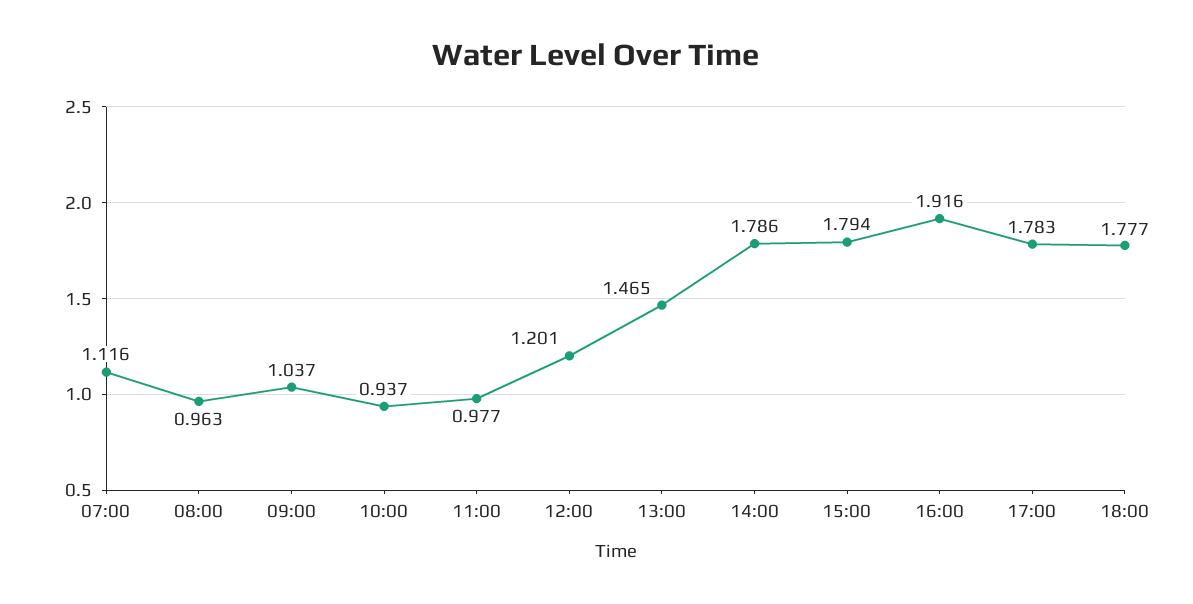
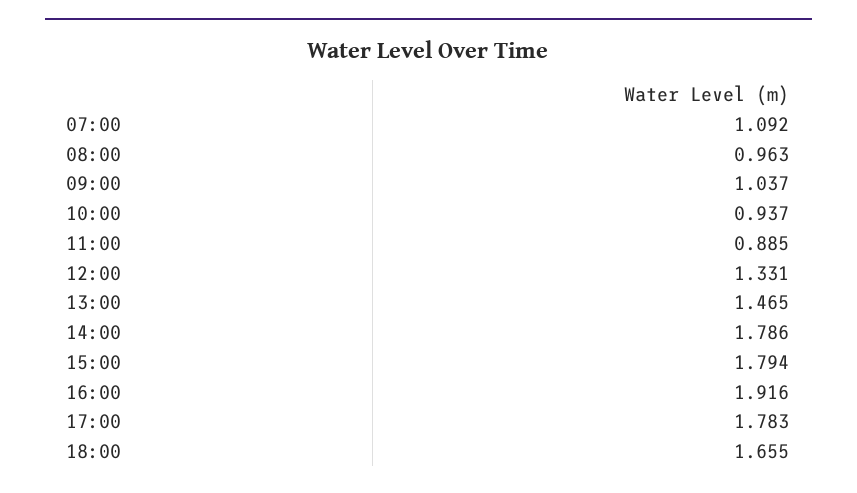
  {
-   "07:00": 1.116,
+   "07:00": 1.092,
    "08:00": 0.963,
    "09:00": 1.037,
    "10:00": 0.937,
-   "11:00": 0.977,
+   "11:00": 0.885,
-   "12:00": 1.201,
+   "12:00": 1.331,
    "13:00": 1.465,
    "14:00": 1.786,
    "15:00": 1.794,
    "16:00": 1.916,
    "17:00": 1.783,
-   "18:00": 1.777
+   "18:00": 1.655
  }

